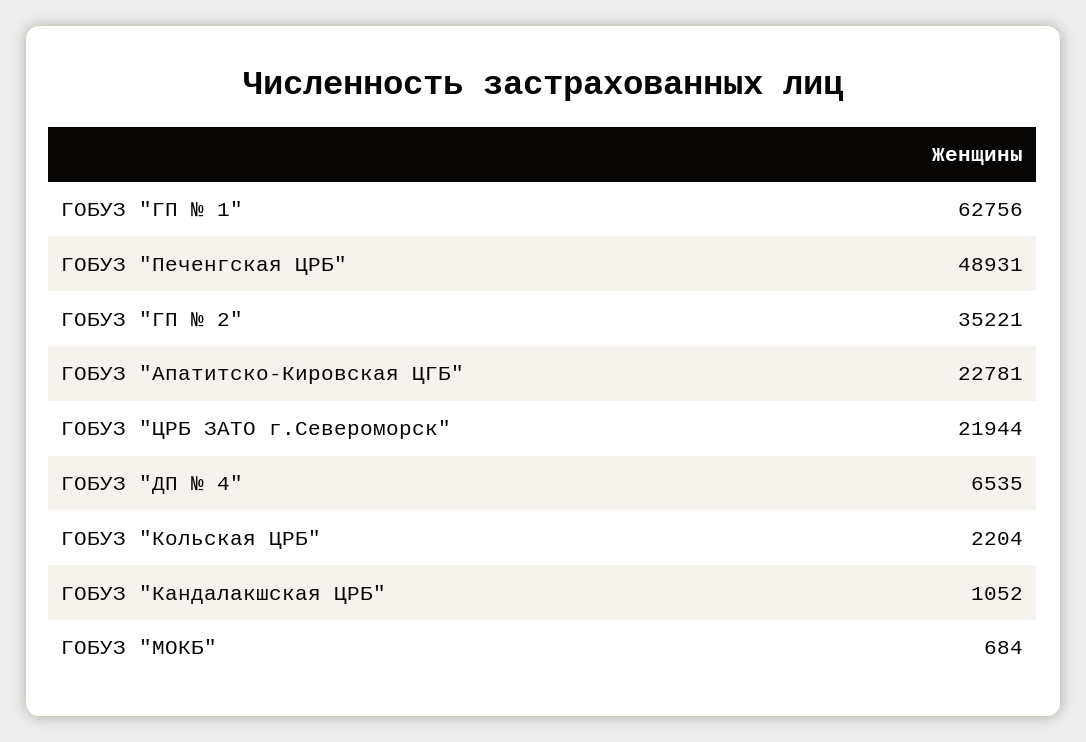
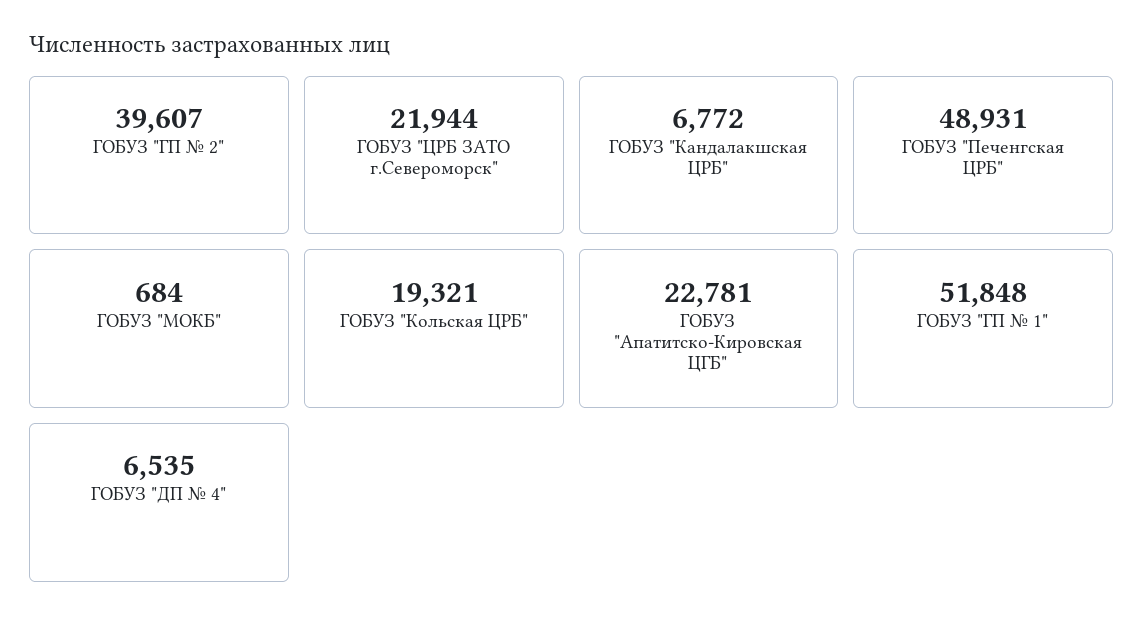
  {
-   "ГОБУЗ \"ГП № 1\"": 62756,
+   "ГОБУЗ \"ГП № 1\"": 51848,
    "ГОБУЗ \"Печенгская ЦРБ\"": 48931,
-   "ГОБУЗ \"ГП № 2\"": 35221,
+   "ГОБУЗ \"ГП № 2\"": 39607,
    "ГОБУЗ \"Апатитско-Кировская ЦГБ\"": 22781,
    "ГОБУЗ \"ЦРБ ЗАТО г.Североморск\"": 21944,
    "ГОБУЗ \"ДП № 4\"": 6535,
-   "ГОБУЗ \"Кольская ЦРБ\"": 2204,
+   "ГОБУЗ \"Кольская ЦРБ\"": 19321,
-   "ГОБУЗ \"Кандалакшская ЦРБ\"": 1052,
+   "ГОБУЗ \"Кандалакшская ЦРБ\"": 6772,
    "ГОБУЗ \"МОКБ\"": 684
  }

